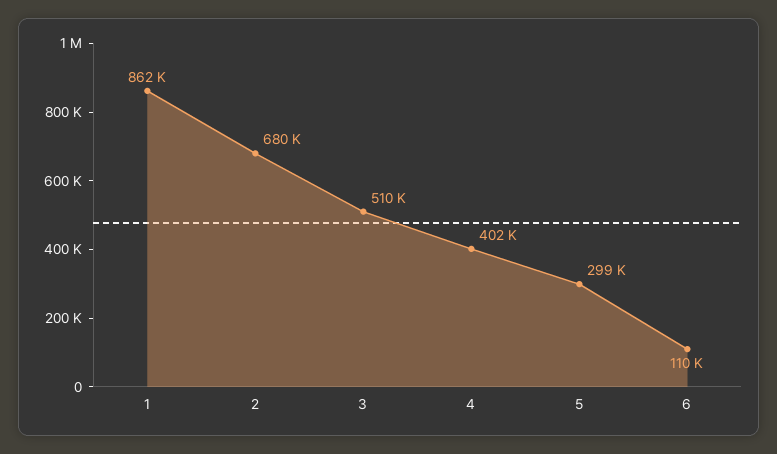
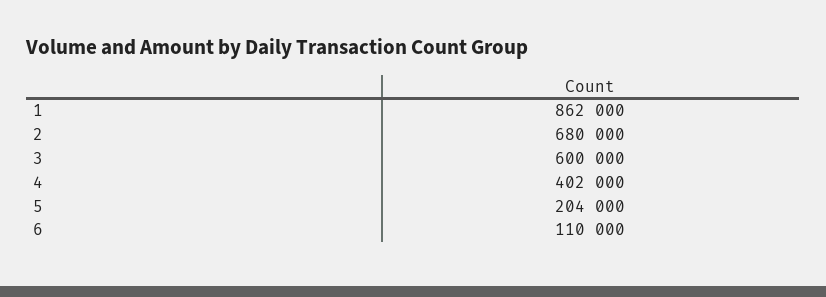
  {
    "1": 862000,
    "2": 680000,
-   "3": 510000,
+   "3": 600000,
    "4": 402000,
-   "5": 299000,
+   "5": 204000,
    "6": 110000
  }

